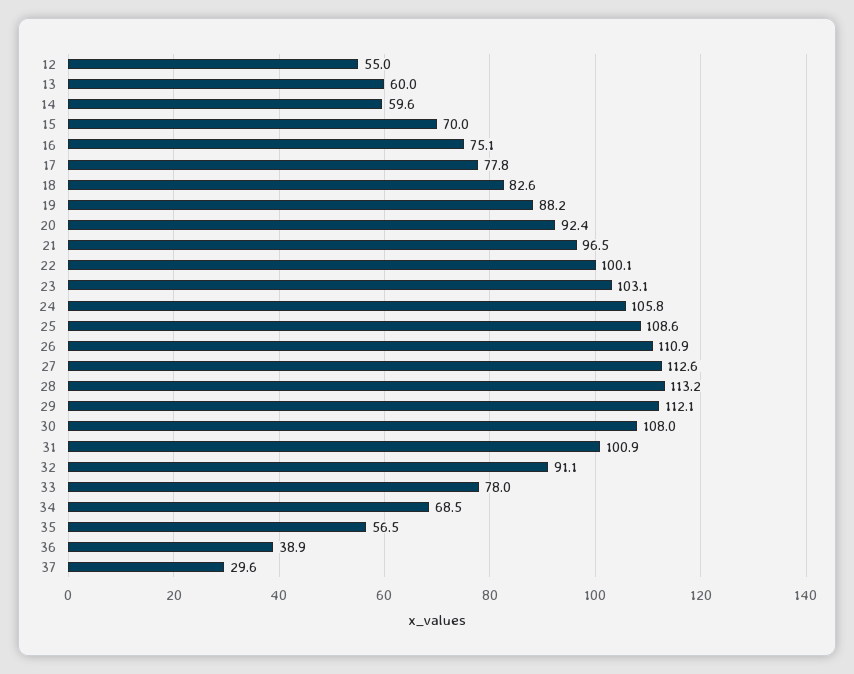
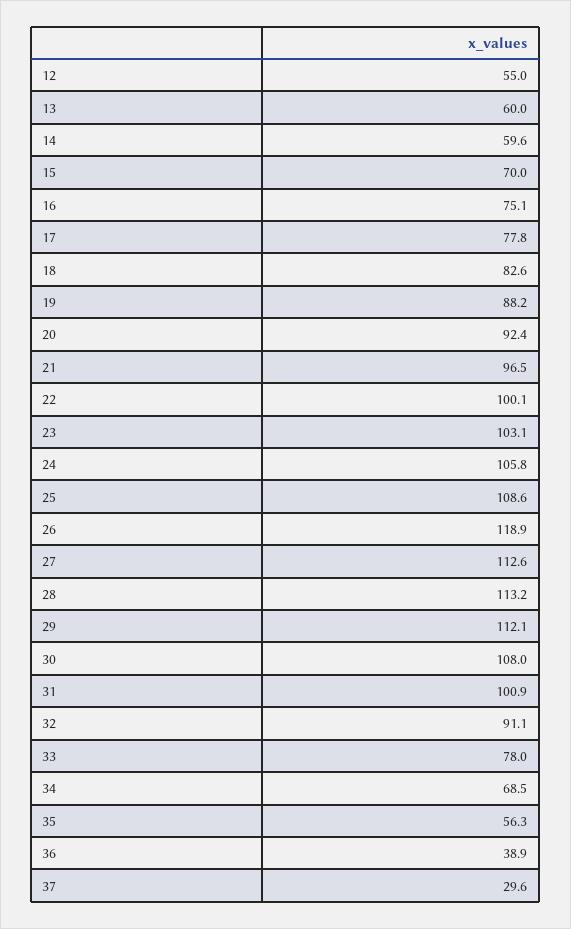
  {
    "12": 55,
    "13": 60,
    "14": 59.6,
    "15": 70,
    "16": 75.1,
    "17": 77.8,
    "18": 82.6,
    "19": 88.2,
    "20": 92.4,
    "21": 96.5,
    "22": 100.1,
    "23": 103.1,
    "24": 105.8,
    "25": 108.6,
-   "26": 110.9,
+   "26": 118.9,
    "27": 112.6,
    "28": 113.2,
    "29": 112.1,
    "30": 108,
    "31": 100.9,
    "32": 91.1,
    "33": 78,
    "34": 68.5,
-   "35": 56.5,
+   "35": 56.3,
    "36": 38.9,
    "37": 29.6
  }

